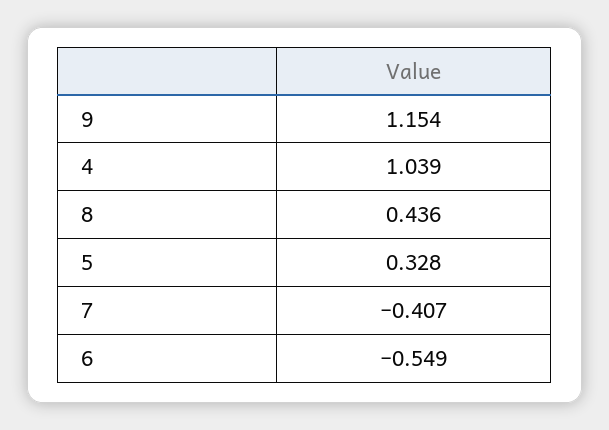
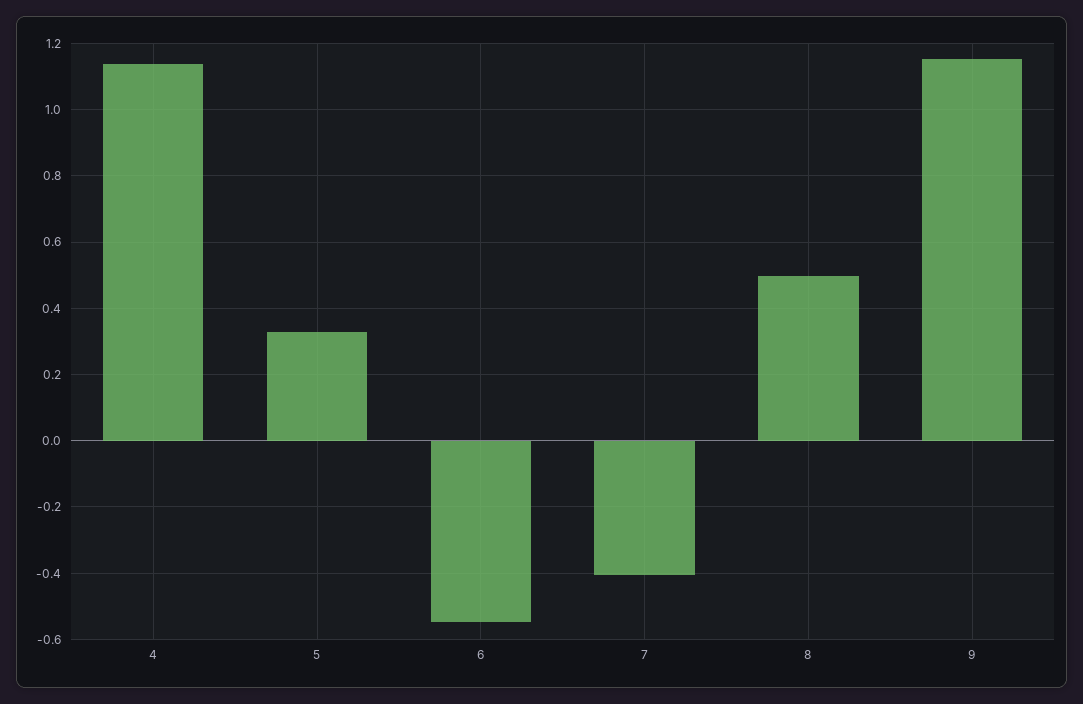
  {
    "9": 1.154,
-   "4": 1.039,
+   "4": 1.14,
-   "8": 0.436,
+   "8": 0.5,
    "5": 0.328,
    "7": -0.407,
    "6": -0.549
  }

